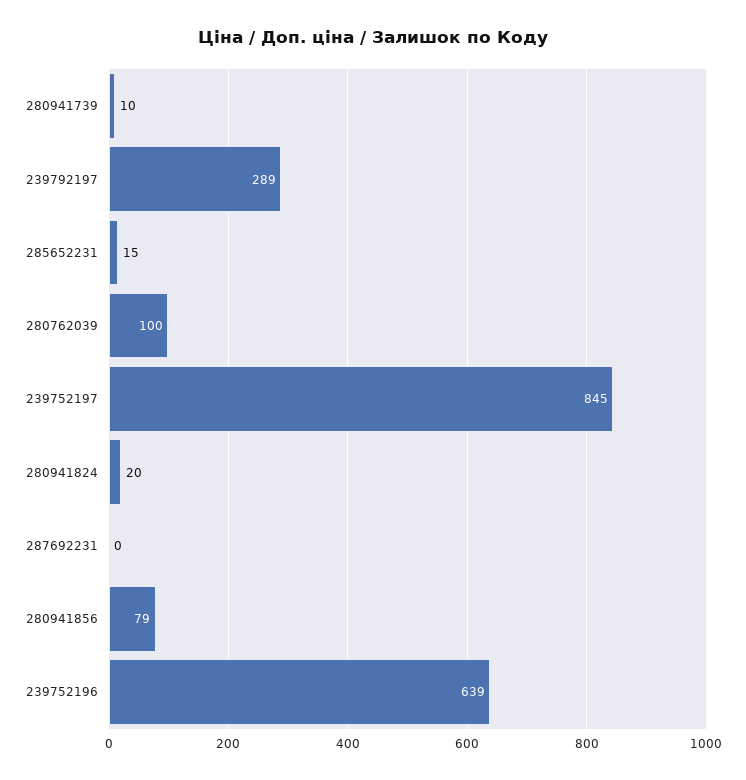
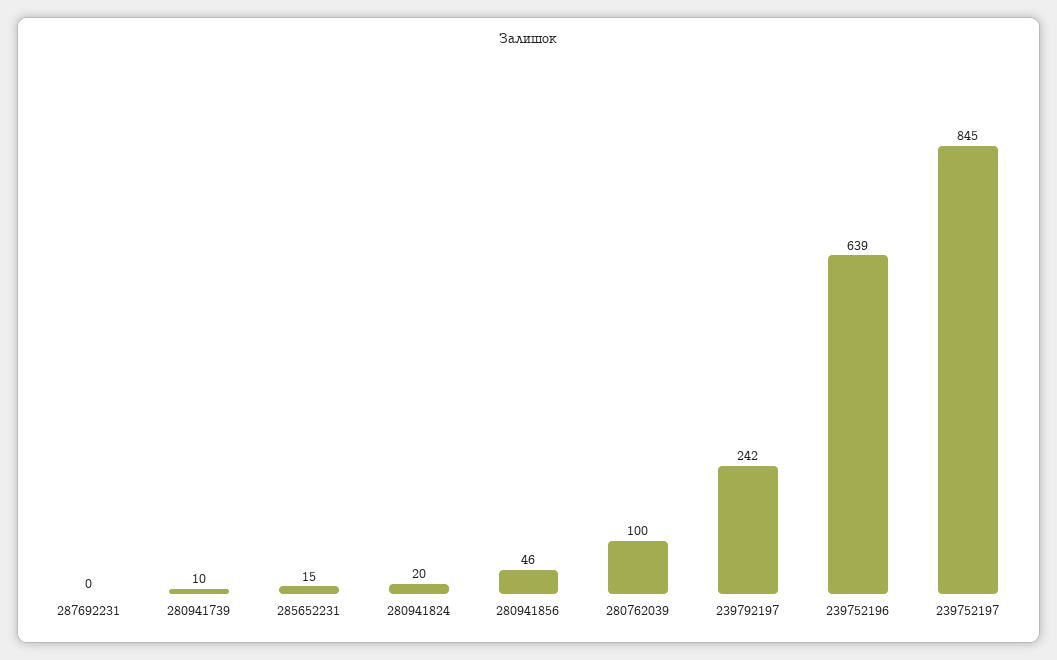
  {
    "280941739": 10,
-   "239792197": 289,
+   "239792197": 242,
    "285652231": 15,
    "280762039": 100,
    "239752197": 845,
    "280941824": 20,
    "287692231": 0,
-   "280941856": 79,
+   "280941856": 46,
    "239752196": 639
  }

